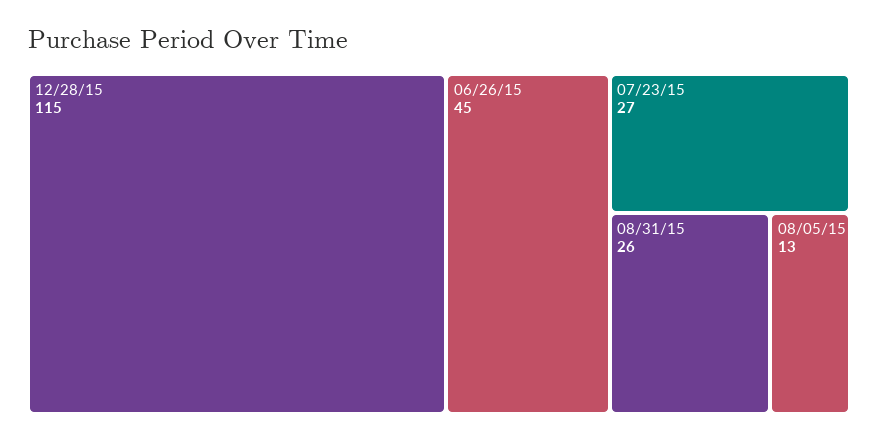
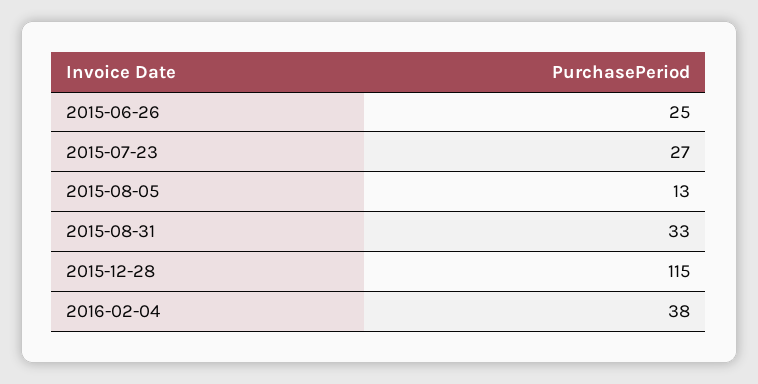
  {
    "12/28/15": 115,
-   "06/26/15": 45,
+   "06/26/15": 25,
    "07/23/15": 27,
-   "08/31/15": 26,
+   "08/31/15": 33,
-   "08/05/15": 13
+   "08/05/15": 13,
+   "2016-02-04": 38
  }

